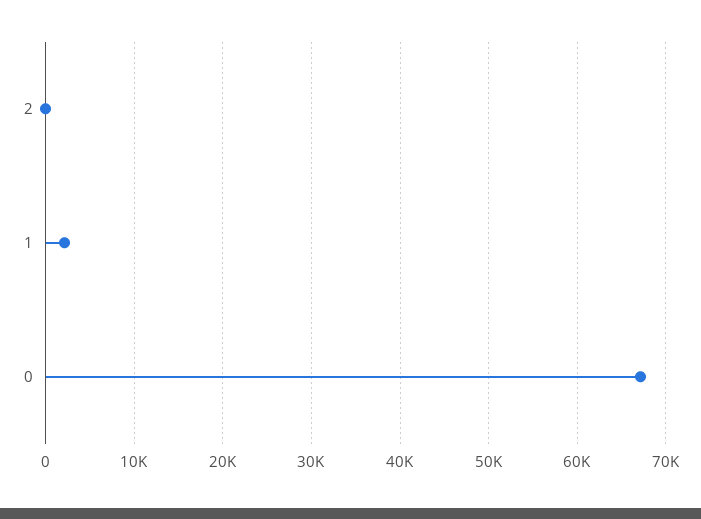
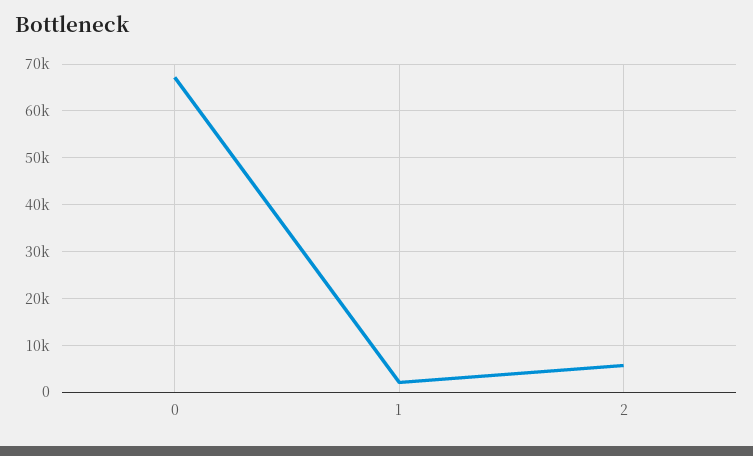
  {
-   "2": 0,
+   "2": 6000,
    "1": 2000,
    "0": 67000
  }

